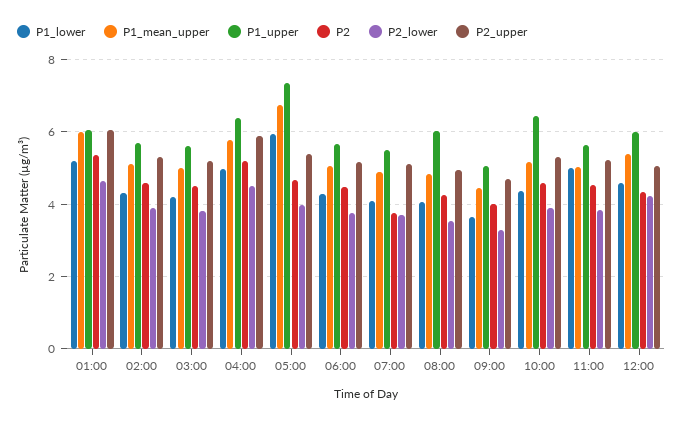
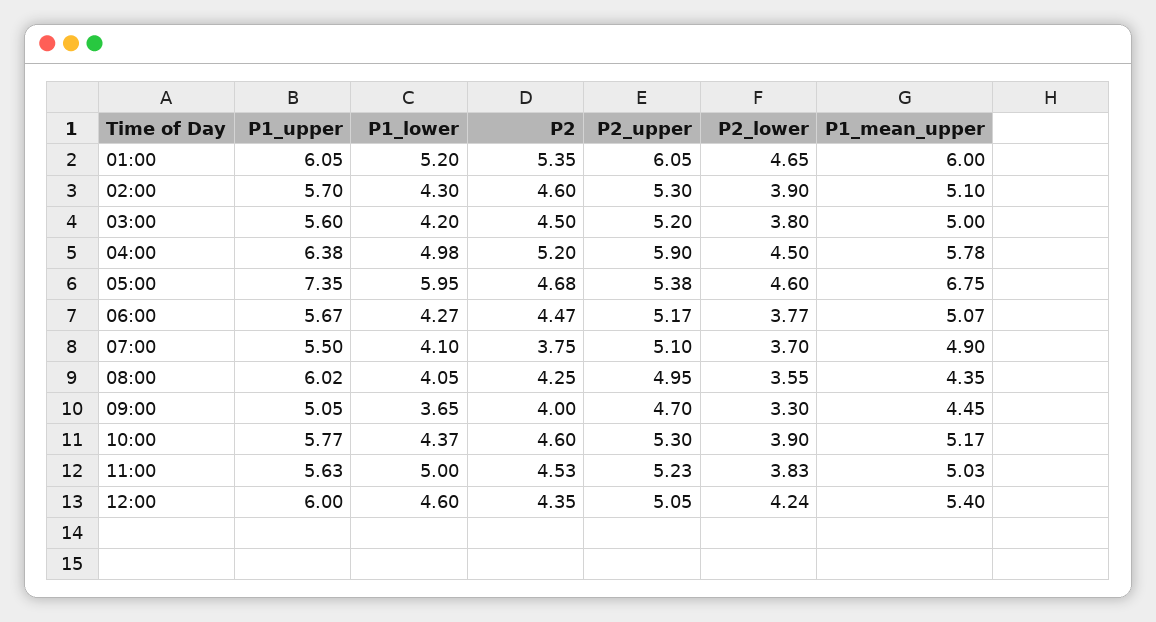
  {
    "P1_lower": {
      "01:00": 5.2,
      "02:00": 4.3,
      "03:00": 4.2,
      "04:00": 4.98,
      "05:00": 5.95,
      "06:00": 4.27,
      "07:00": 4.1,
      "08:00": 4.05,
      "09:00": 3.65,
      "10:00": 4.37,
      "11:00": 5,
      "12:00": 4.6
    },
    "P1_mean_upper": {
      "01:00": 6,
      "02:00": 5.1,
      "03:00": 5,
      "04:00": 5.78,
      "05:00": 6.75,
      "06:00": 5.07,
      "07:00": 4.9,
-     "08:00": 4.8,
+     "08:00": 4.35,
      "09:00": 4.45,
      "10:00": 5.17,
      "11:00": 5.03,
      "12:00": 5.4
    },
    "P1_upper": {
      "01:00": 6.05,
      "02:00": 5.7,
      "03:00": 5.6,
      "04:00": 6.38,
      "05:00": 7.35,
      "06:00": 5.67,
      "07:00": 5.5,
      "08:00": 6.02,
      "09:00": 5.05,
-     "10:00": 6.4,
+     "10:00": 5.77,
      "11:00": 5.63,
      "12:00": 6
    },
    "P2": {
      "01:00": 5.35,
      "02:00": 4.6,
      "03:00": 4.5,
      "04:00": 5.2,
      "05:00": 4.68,
      "06:00": 4.47,
      "07:00": 3.75,
      "08:00": 4.25,
      "09:00": 4,
      "10:00": 4.6,
      "11:00": 4.53,
      "12:00": 4.35
    },
    "P2_lower": {
      "01:00": 4.65,
      "02:00": 3.9,
      "03:00": 3.8,
      "04:00": 4.5,
-     "05:00": 4,
+     "05:00": 4.6,
      "06:00": 3.77,
      "07:00": 3.7,
      "08:00": 3.55,
      "09:00": 3.3,
      "10:00": 3.9,
      "11:00": 3.83,
      "12:00": 4.24
    },
    "P2_upper": {
      "01:00": 6.05,
      "02:00": 5.3,
      "03:00": 5.2,
      "04:00": 5.9,
      "05:00": 5.38,
      "06:00": 5.17,
      "07:00": 5.1,
      "08:00": 4.95,
      "09:00": 4.7,
      "10:00": 5.3,
      "11:00": 5.23,
      "12:00": 5.05
    }
  }

